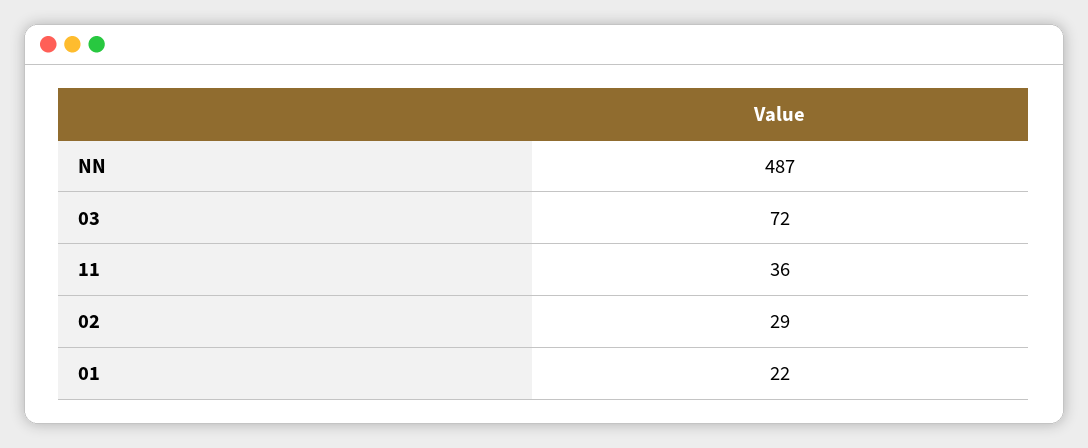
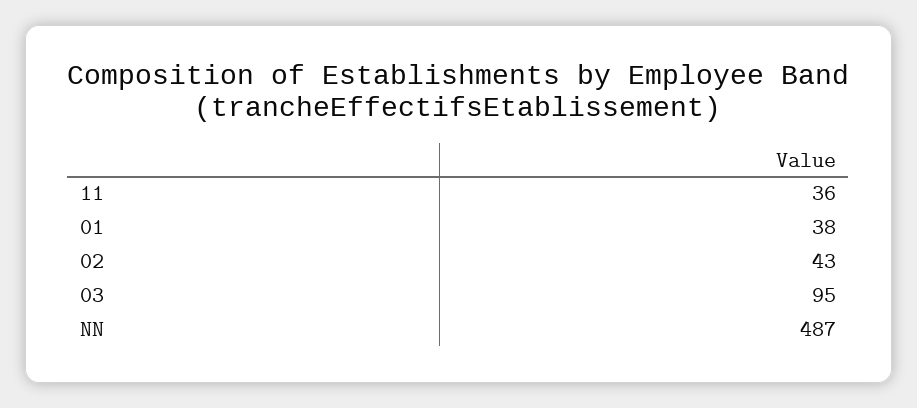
  {
    "NN": 487,
-   "03": 72,
+   "03": 95,
    "11": 36,
-   "02": 29,
+   "02": 43,
-   "01": 22
+   "01": 38
  }

